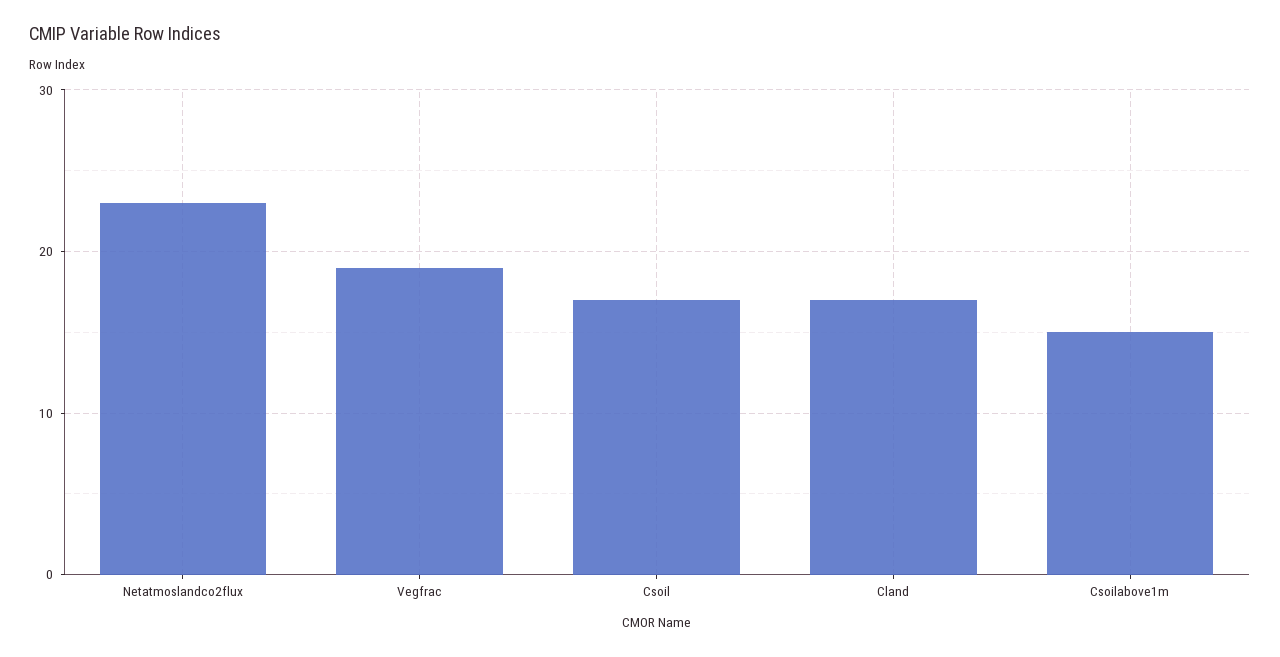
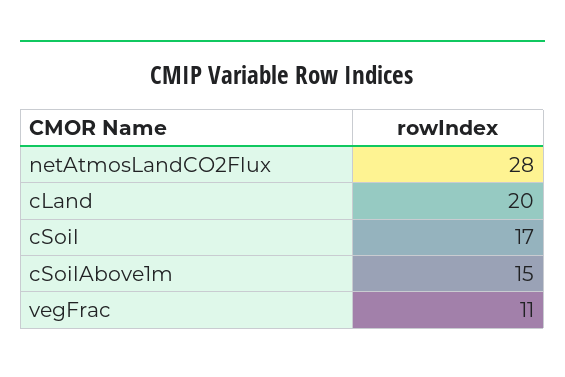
  {
-   "Netatmoslandco2flux": 23,
+   "Netatmoslandco2flux": 28,
-   "Vegfrac": 19,
+   "Vegfrac": 11,
    "Csoil": 17,
-   "Cland": 17,
+   "Cland": 20,
    "Csoilabove1m": 15
  }

